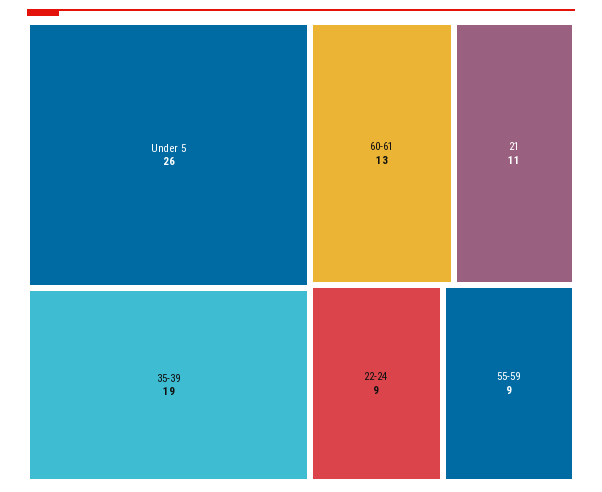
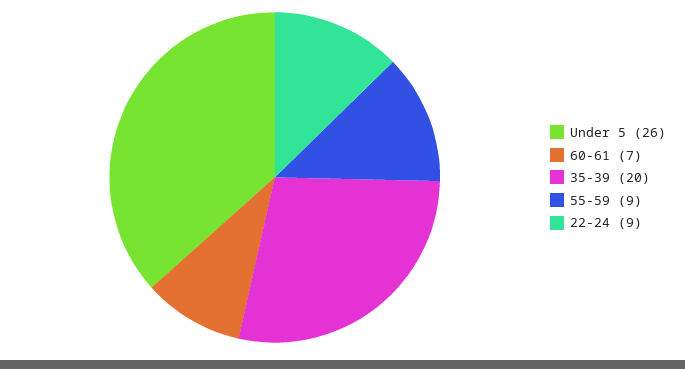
  {
    "Under 5": 26,
-   "35-39": 19,
+   "35-39": 20,
-   "60-61": 13,
+   "60-61": 7,
-   "21": 11,
    "22-24": 9,
    "55-59": 9
  }

